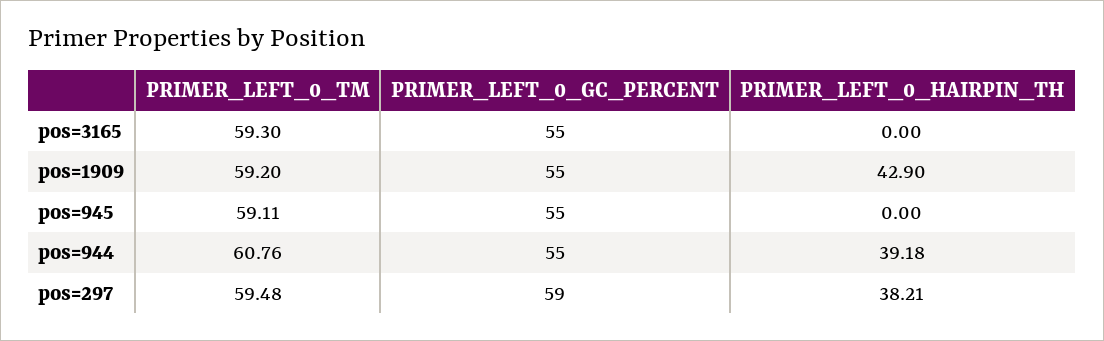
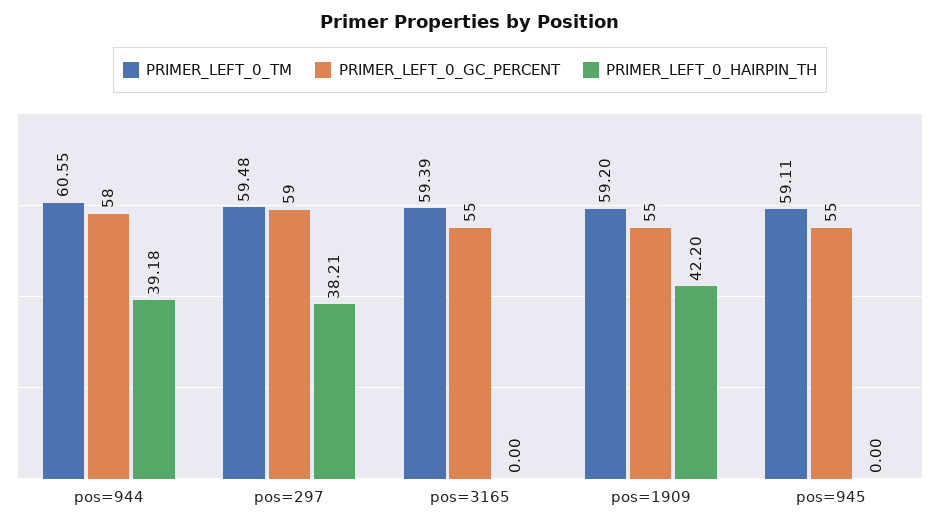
  {
    "PRIMER_LEFT_0_TM": {
-     "pos=3165": 59.3,
+     "pos=3165": 59.39,
      "pos=1909": 59.2,
      "pos=945": 59.11,
-     "pos=944": 60.76,
+     "pos=944": 60.55,
      "pos=297": 59.48
    },
    "PRIMER_LEFT_0_GC_PERCENT": {
      "pos=3165": 55,
      "pos=1909": 55,
      "pos=945": 55,
-     "pos=944": 55,
+     "pos=944": 58,
      "pos=297": 59
    },
    "PRIMER_LEFT_0_HAIRPIN_TH": {
      "pos=3165": 0,
-     "pos=1909": 42.9,
+     "pos=1909": 42.2,
      "pos=945": 0,
      "pos=944": 39.18,
      "pos=297": 38.21
    }
  }

